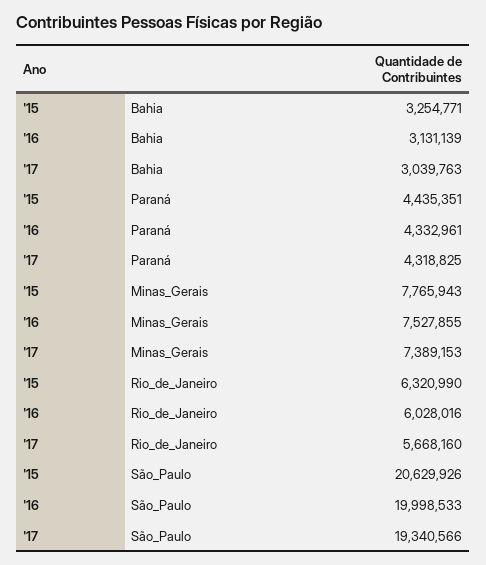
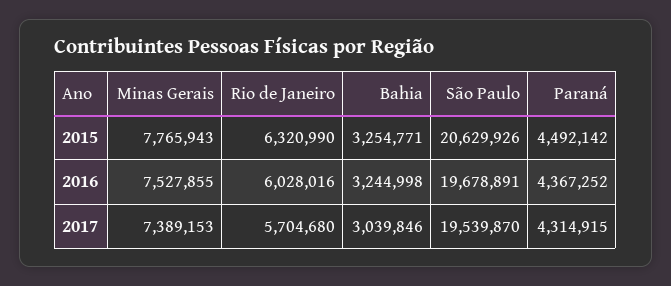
  {
    "'15": {
      "Bahia": 3254771,
-     "Paraná": 4435351,
+     "Paraná": 4492142,
      "Minas_Gerais": 7765943,
      "Rio_de_Janeiro": 6320990,
      "São_Paulo": 20629926
    },
    "'16": {
-     "Bahia": 3131139,
+     "Bahia": 3244998,
-     "Paraná": 4332961,
+     "Paraná": 4367252,
      "Minas_Gerais": 7527855,
      "Rio_de_Janeiro": 6028016,
-     "São_Paulo": 19998533
+     "São_Paulo": 19678891
    },
    "'17": {
-     "Bahia": 3039763,
+     "Bahia": 3039846,
-     "Paraná": 4318825,
+     "Paraná": 4314915,
      "Minas_Gerais": 7389153,
-     "Rio_de_Janeiro": 5668160,
+     "Rio_de_Janeiro": 5704680,
-     "São_Paulo": 19340566
+     "São_Paulo": 19539870
    }
  }

